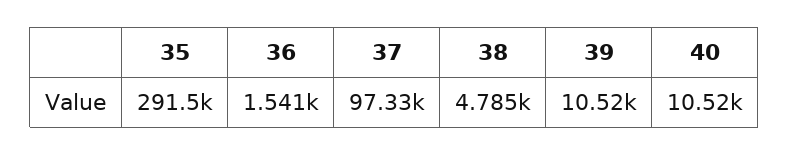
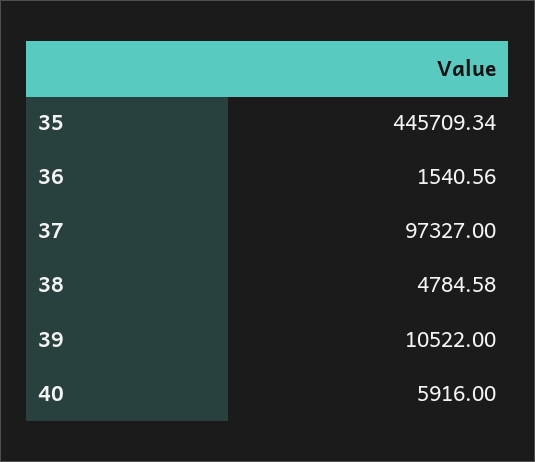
  {
-   "35": 291500,
+   "35": 445709.34,
    "36": 1540.56,
    "37": 97327,
    "38": 4784.58,
    "39": 10522,
-   "40": 10520
+   "40": 5916
  }

